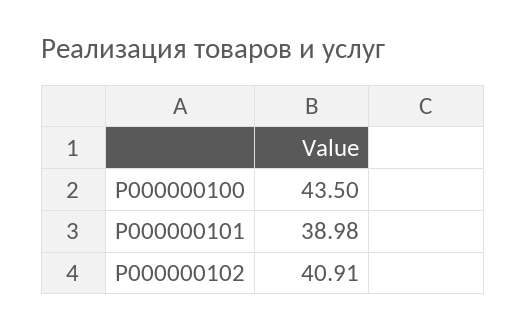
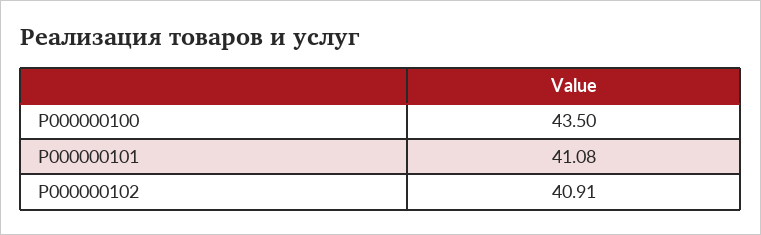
  {
    "Р000000100": 43.5,
-   "Р000000101": 38.98,
+   "Р000000101": 41.08,
    "Р000000102": 40.91
  }

